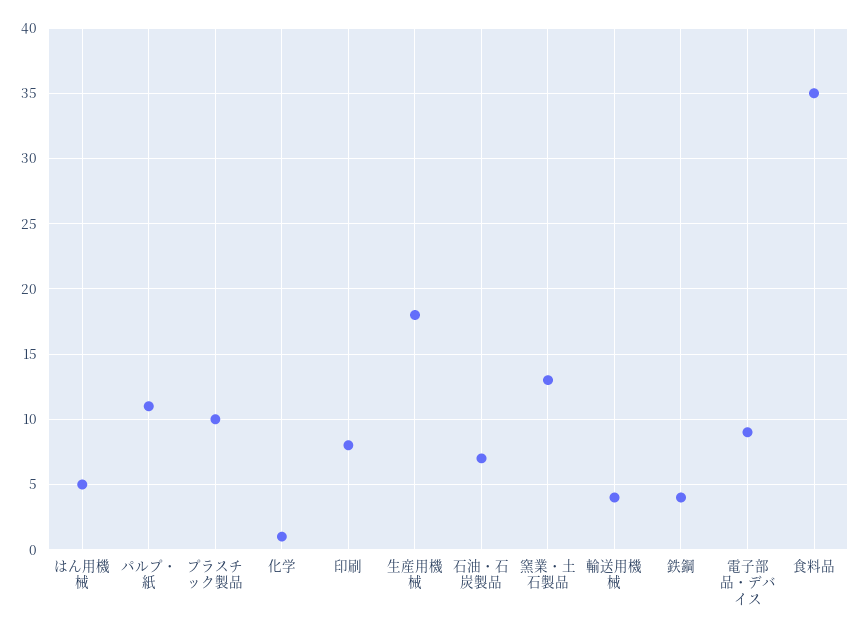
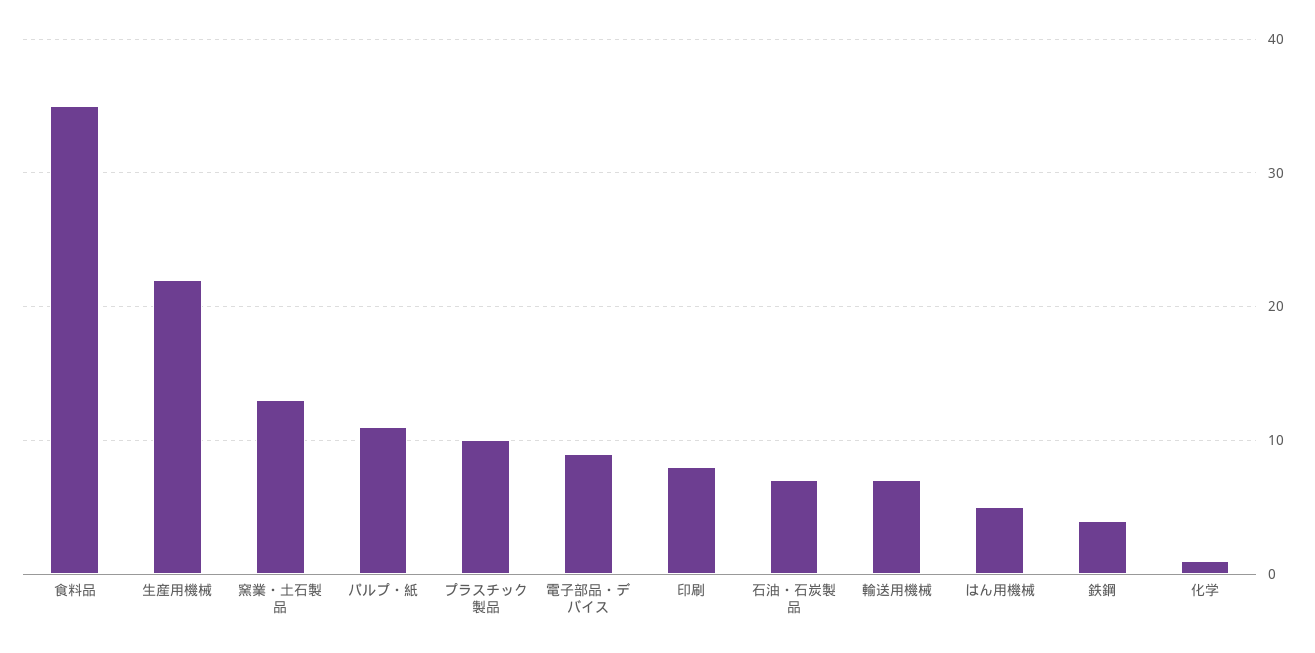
  {
    "はん用機械": 5,
    "パルプ・紙": 11,
    "プラスチック製品": 10,
    "化学": 1,
    "印刷": 8,
-   "生産用機械": 18,
+   "生産用機械": 22,
    "石油・石炭製品": 7,
    "窯業・土石製品": 13,
-   "輸送用機械": 4,
+   "輸送用機械": 7,
    "鉄鋼": 4,
    "電子部品・デバイス": 9,
    "食料品": 35
  }

